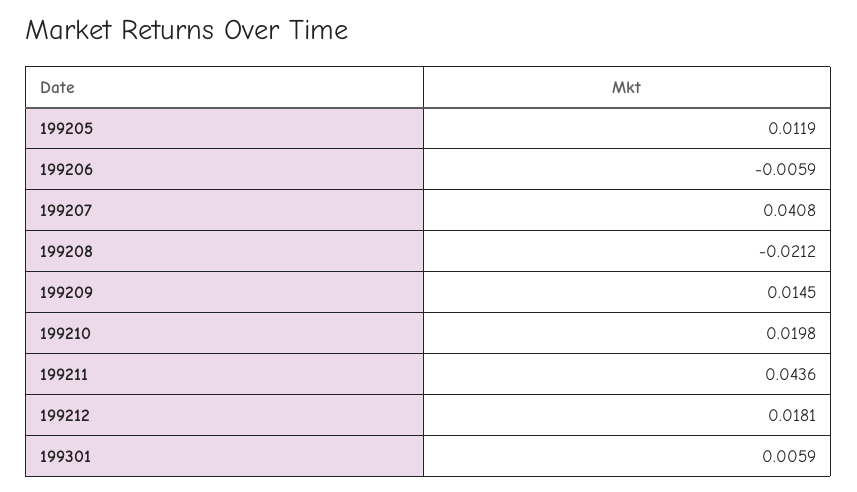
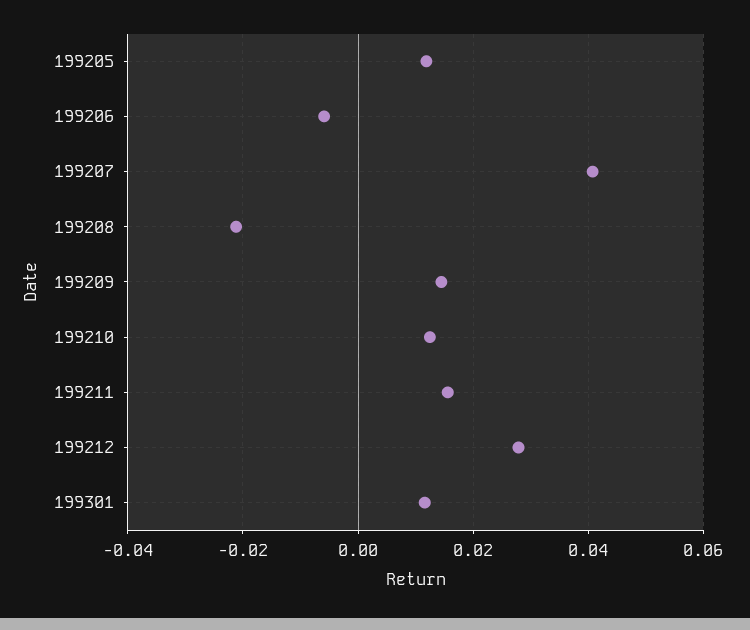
  {
    "199205": 0.0119,
    "199206": -0.0059,
    "199207": 0.0408,
    "199208": -0.0212,
    "199209": 0.0145,
-   "199210": 0.0198,
+   "199210": 0.012,
-   "199211": 0.0436,
+   "199211": 0.016,
-   "199212": 0.0181,
+   "199212": 0.028,
-   "199301": 0.0059
+   "199301": 0.012
  }

